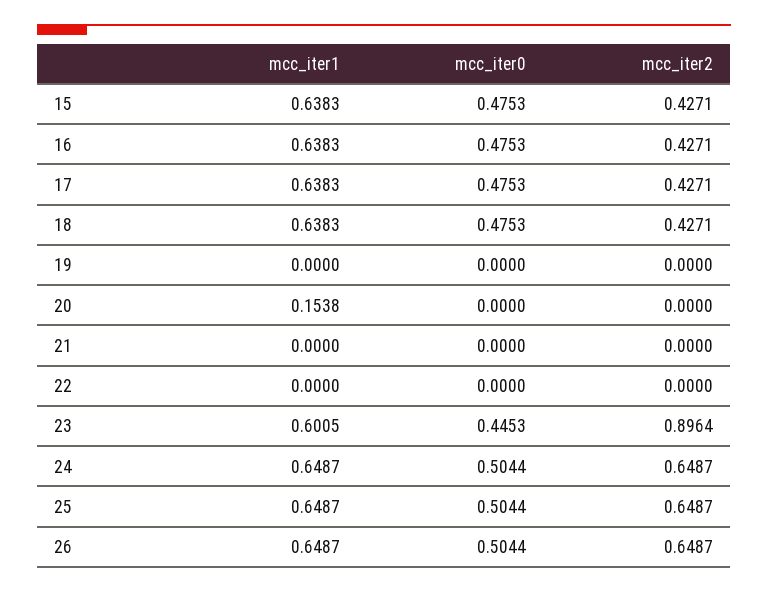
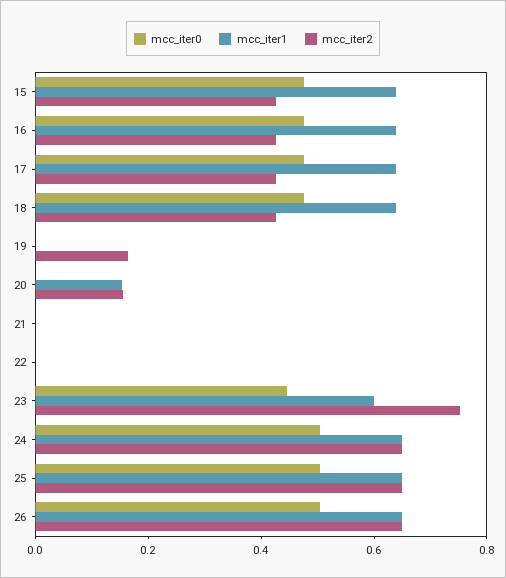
  {
    "mcc_iter1": {
      "15": 0.6383,
      "16": 0.6383,
      "17": 0.6383,
      "18": 0.6383,
      "19": 0,
      "20": 0.1538,
      "21": 0,
      "22": 0,
      "23": 0.6005,
      "24": 0.6487,
      "25": 0.6487,
      "26": 0.6487
    },
    "mcc_iter0": {
      "15": 0.4753,
      "16": 0.4753,
      "17": 0.4753,
      "18": 0.4753,
      "19": 0,
      "20": 0,
      "21": 0,
      "22": 0,
      "23": 0.4453,
      "24": 0.5044,
      "25": 0.5044,
      "26": 0.5044
    },
    "mcc_iter2": {
      "15": 0.4271,
      "16": 0.4271,
      "17": 0.4271,
      "18": 0.4271,
-     "19": 0,
+     "19": 0.15,
-     "20": 0,
+     "20": 0.15,
      "21": 0,
      "22": 0,
-     "23": 0.8964,
+     "23": 0.75,
      "24": 0.6487,
      "25": 0.6487,
      "26": 0.6487
    }
  }

